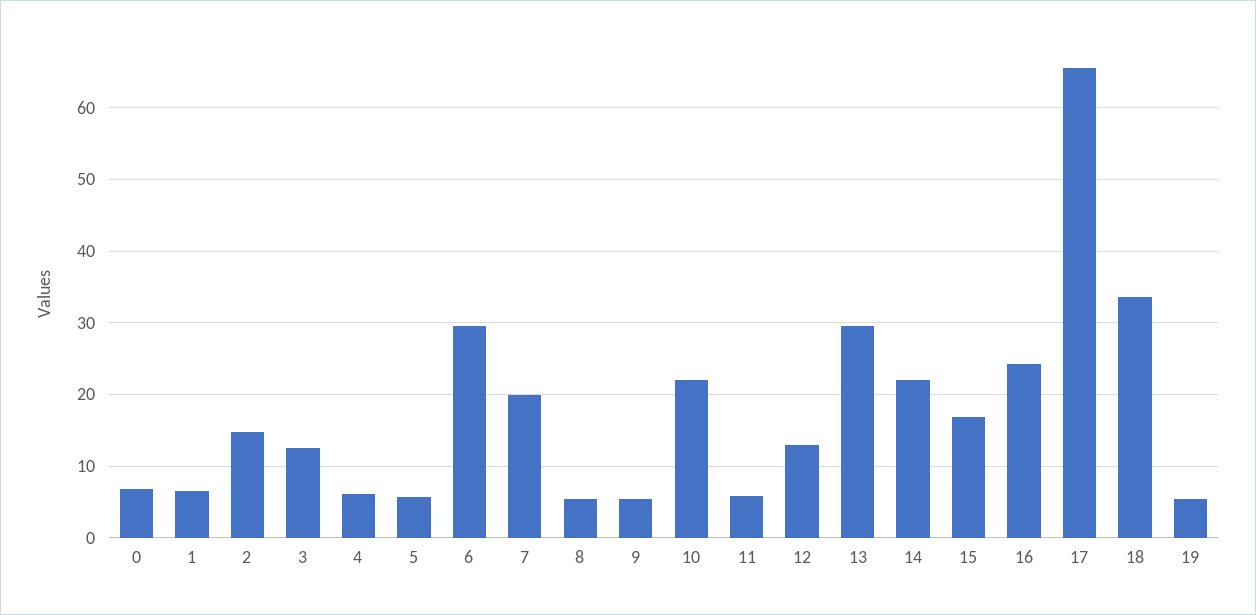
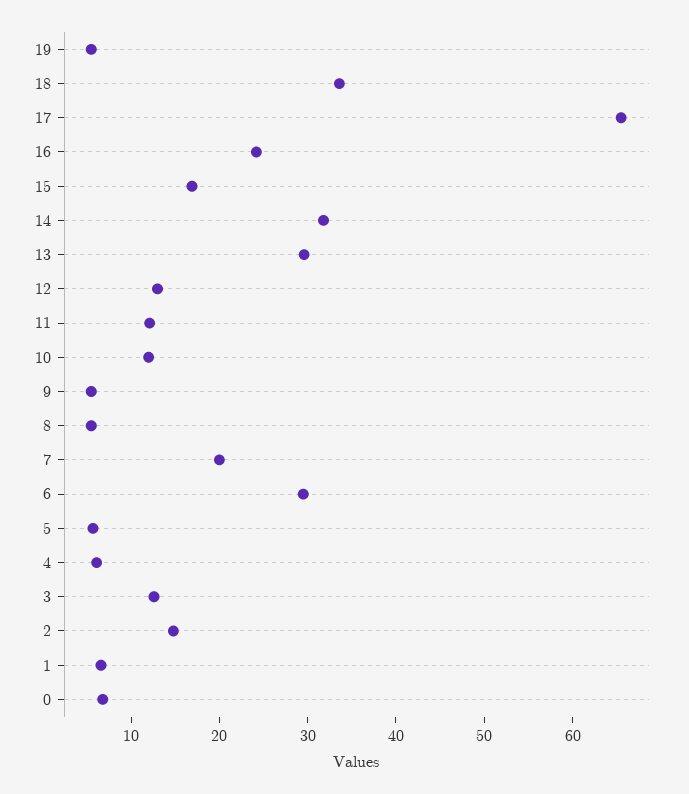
  {
    "0": 7,
    "1": 7,
    "2": 15,
    "3": 13,
    "4": 6,
    "5": 6,
    "6": 30,
    "7": 20,
    "8": 6,
    "9": 6,
-   "10": 22,
+   "10": 12,
-   "11": 6,
+   "11": 12,
    "12": 13,
    "13": 30,
-   "14": 22,
+   "14": 32,
    "15": 17,
    "16": 24,
    "17": 66,
    "18": 34,
    "19": 6
  }

